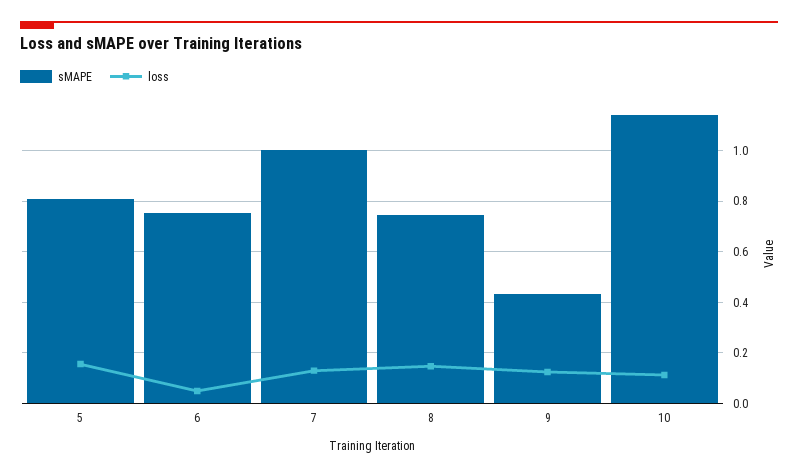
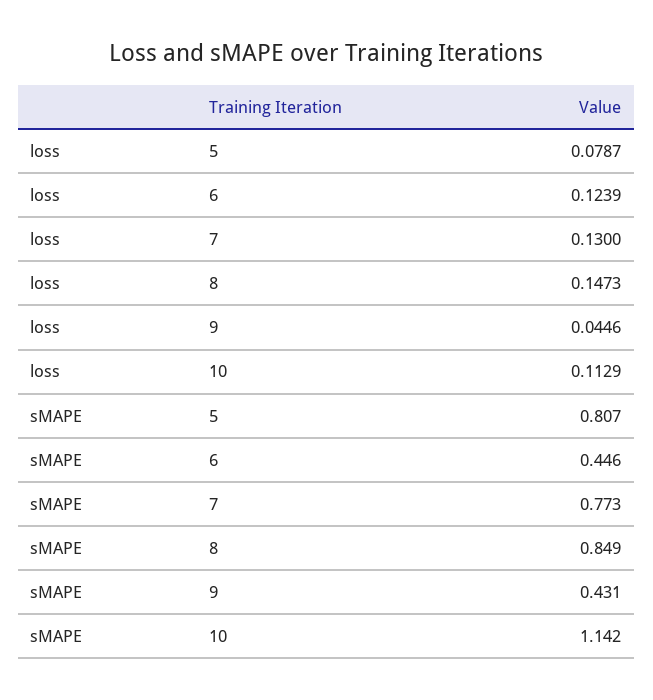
  {
    "sMAPE": {
      "5": 0.807,
-     "6": 0.75,
+     "6": 0.446,
-     "7": 1,
+     "7": 0.773,
-     "8": 0.75,
+     "8": 0.849,
      "9": 0.431,
      "10": 1.142
    },
    "loss": {
-     "5": 0.15,
+     "5": 0.0787,
-     "6": 0.05,
+     "6": 0.1239,
      "7": 0.13,
      "8": 0.1473,
-     "9": 0.125,
+     "9": 0.0446,
      "10": 0.1129
    }
  }

